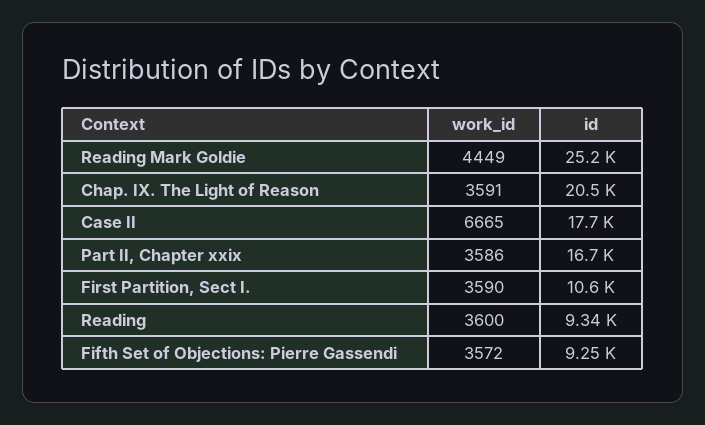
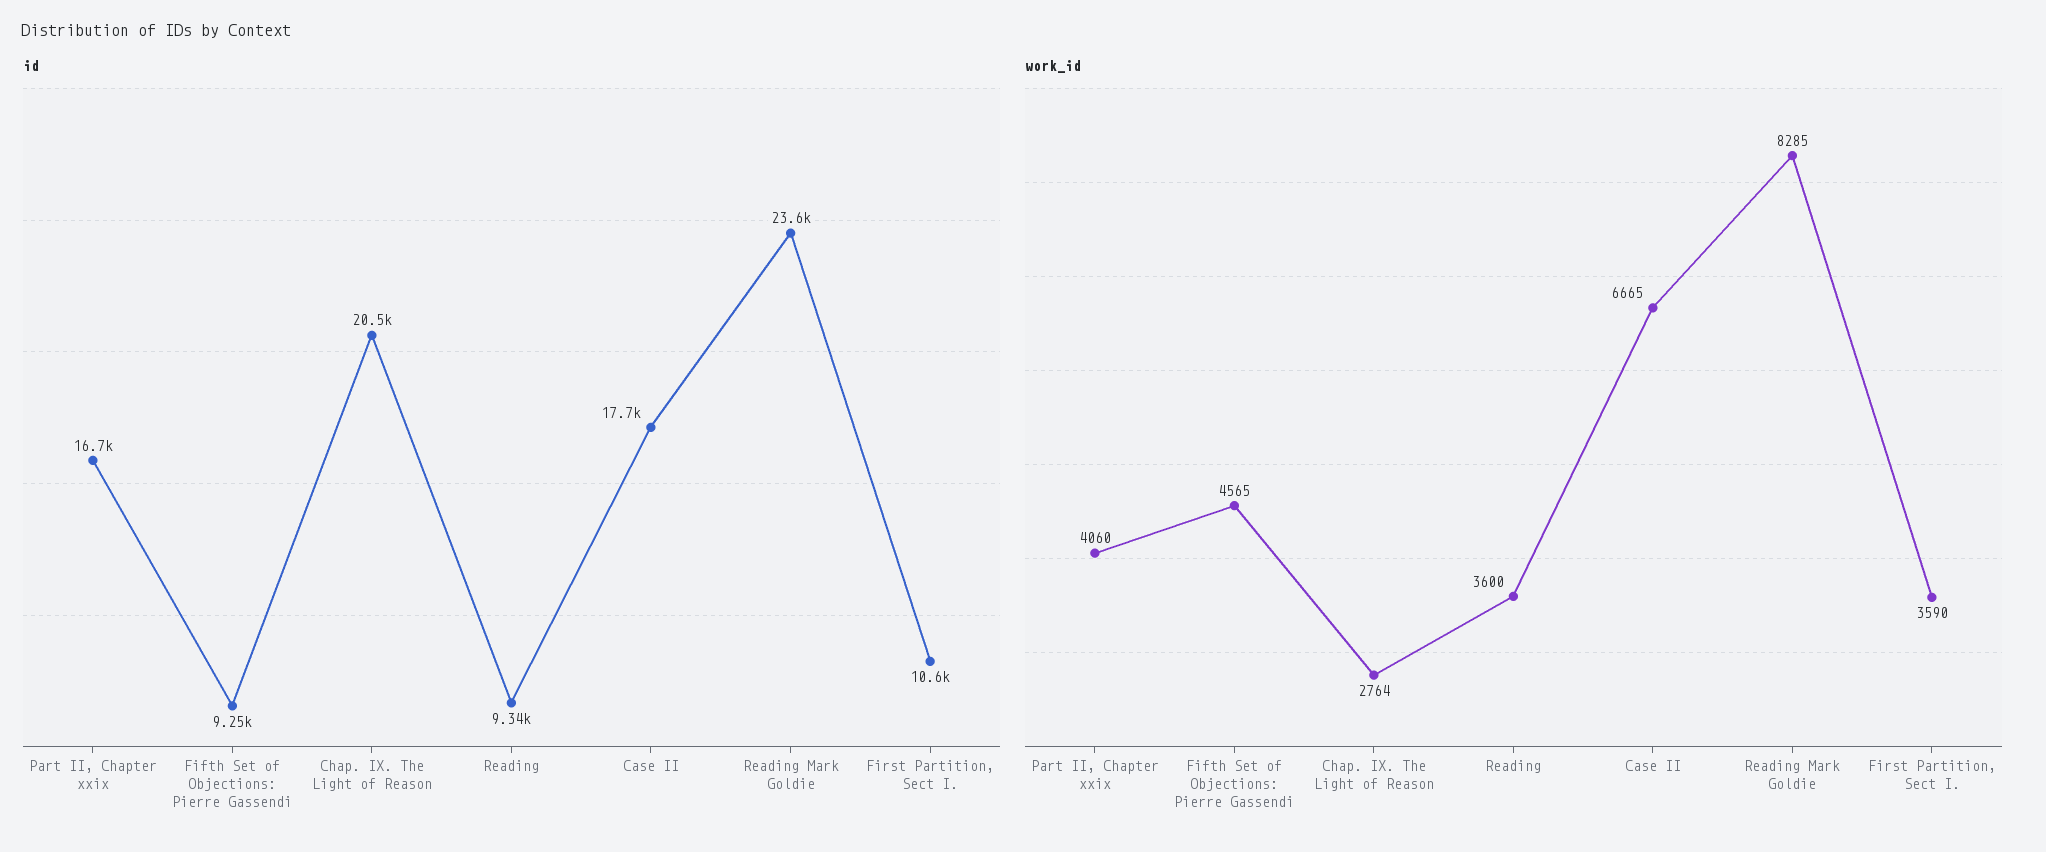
  {
    "work_id": {
-     "Reading Mark Goldie": 4449,
+     "Reading Mark Goldie": 8285,
-     "Chap. IX. The Light of Reason": 3591,
+     "Chap. IX. The Light of Reason": 2764,
      "Case II": 6665,
-     "Part II, Chapter xxix": 3586,
+     "Part II, Chapter xxix": 4060,
      "First Partition, Sect I.": 3590,
      "Reading": 3600,
-     "Fifth Set of Objections: Pierre Gassendi": 3572
+     "Fifth Set of Objections: Pierre Gassendi": 4565
    },
    "id": {
-     "Reading Mark Goldie": 25200,
+     "Reading Mark Goldie": 23600,
      "Chap. IX. The Light of Reason": 20500,
      "Case II": 17700,
      "Part II, Chapter xxix": 16700,
      "First Partition, Sect I.": 10600,
      "Reading": 9340,
      "Fifth Set of Objections: Pierre Gassendi": 9250
    }
  }

